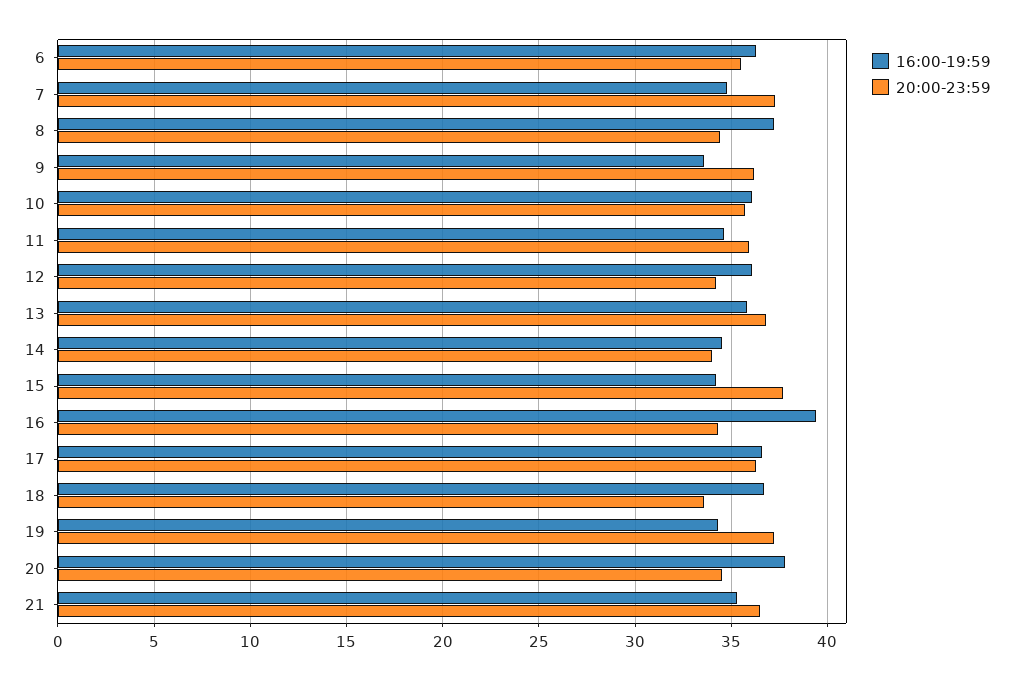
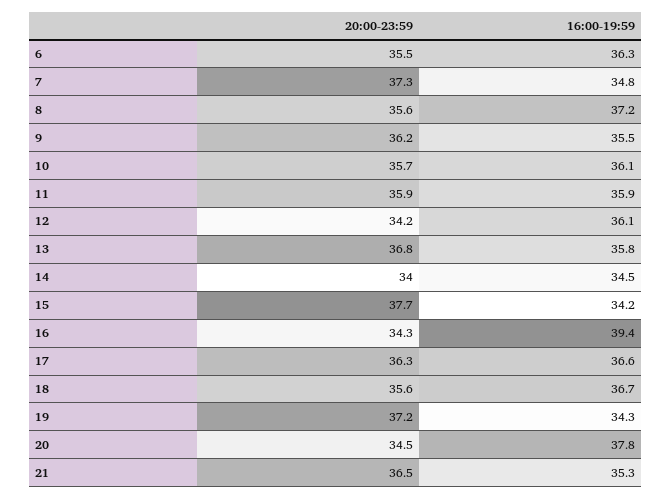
  {
    "16:00-19:59": {
      "6": 36.3,
      "7": 34.8,
      "8": 37.2,
-     "9": 33.5,
+     "9": 35.5,
      "10": 36.1,
-     "11": 34.5,
+     "11": 35.9,
      "12": 36.1,
      "13": 35.8,
      "14": 34.5,
      "15": 34.2,
      "16": 39.4,
      "17": 36.6,
      "18": 36.7,
      "19": 34.3,
      "20": 37.8,
      "21": 35.3
    },
    "20:00-23:59": {
      "6": 35.5,
      "7": 37.3,
-     "8": 34.5,
+     "8": 35.6,
      "9": 36.2,
      "10": 35.7,
      "11": 35.9,
      "12": 34.2,
      "13": 36.8,
      "14": 34,
      "15": 37.7,
      "16": 34.3,
      "17": 36.3,
-     "18": 33.5,
+     "18": 35.6,
      "19": 37.2,
      "20": 34.5,
      "21": 36.5
    }
  }

